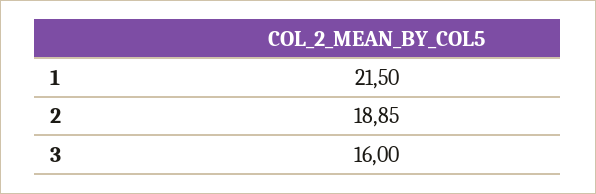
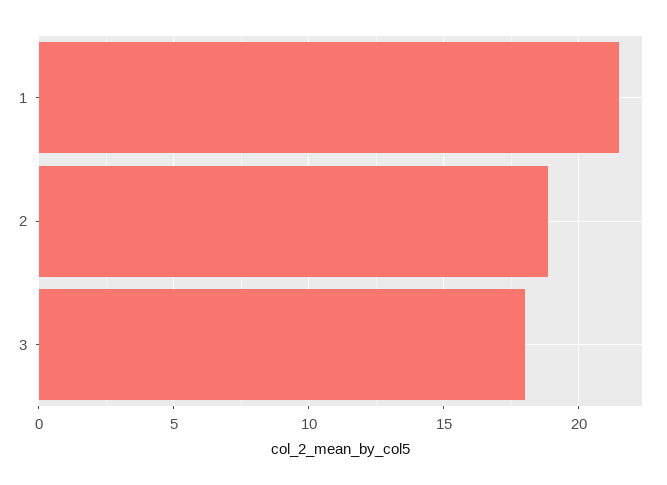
  {
    "1": 21.5,
    "2": 18.85,
-   "3": 16
+   "3": 18
  }

